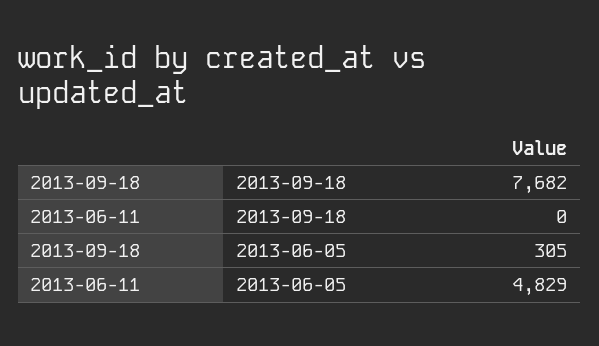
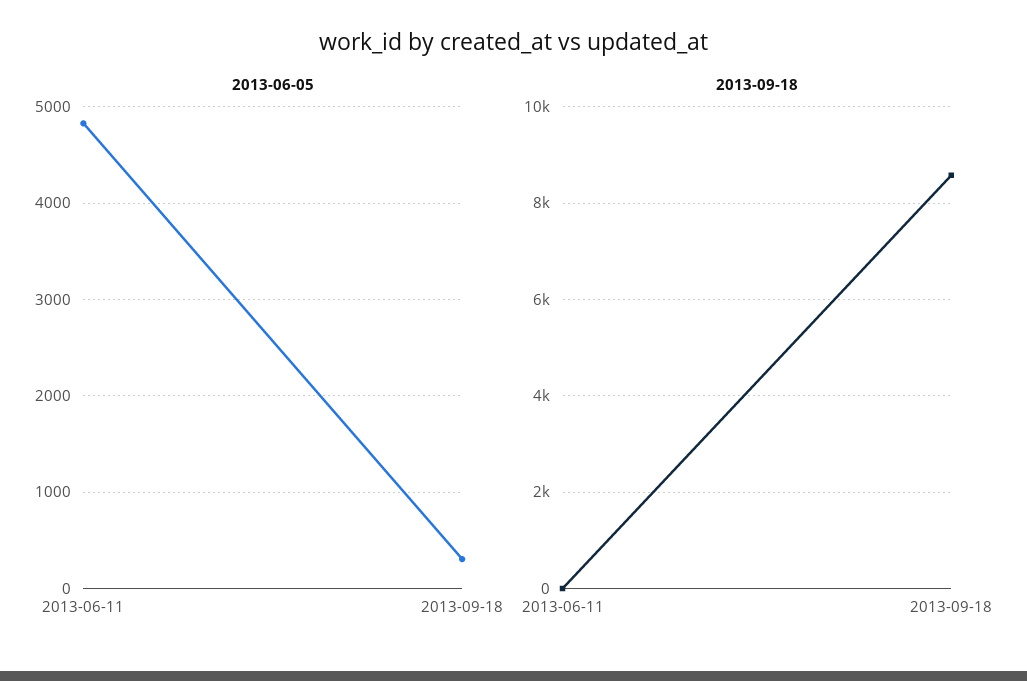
  {
    "2013-09-18": {
-     "2013-09-18": 7682,
+     "2013-09-18": 8600,
      "2013-06-11": 0
    },
    "2013-06-05": {
      "2013-09-18": 305,
      "2013-06-11": 4829
    }
  }

